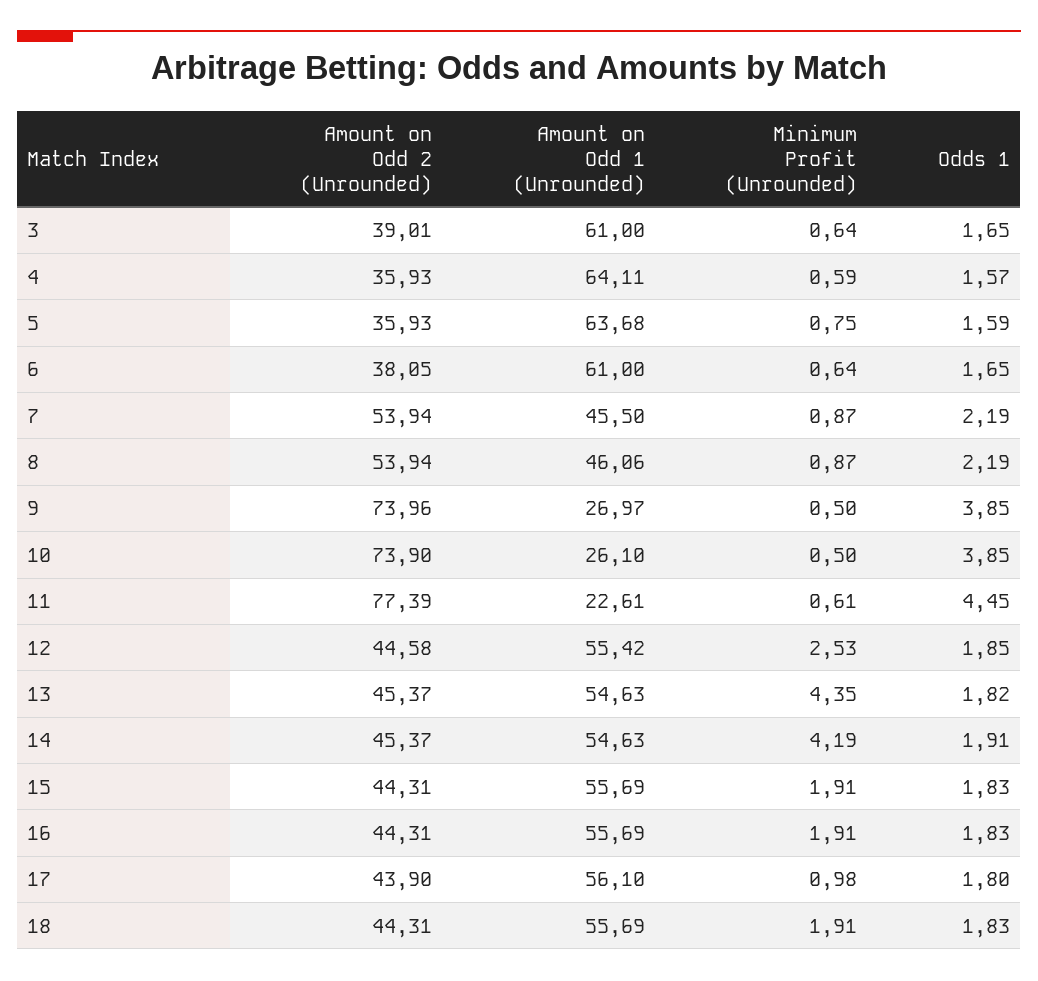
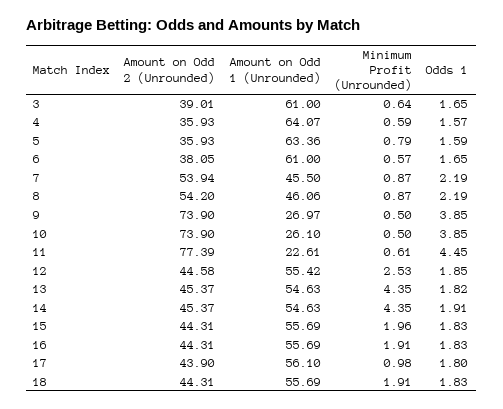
  {
    "Amount on Odd 2 (Unrounded)": {
      "3": 39.01,
      "4": 35.93,
      "5": 35.93,
      "6": 38.05,
      "7": 53.94,
-     "8": 53.94,
+     "8": 54.2,
-     "9": 73.96,
+     "9": 73.9,
      "10": 73.9,
      "11": 77.39,
      "12": 44.58,
      "13": 45.37,
      "14": 45.37,
      "15": 44.31,
      "16": 44.31,
      "17": 43.9,
      "18": 44.31
    },
    "Amount on Odd 1 (Unrounded)": {
      "3": 61,
-     "4": 64.11,
+     "4": 64.07,
-     "5": 63.68,
+     "5": 63.36,
      "6": 61,
      "7": 45.5,
      "8": 46.06,
      "9": 26.97,
      "10": 26.1,
      "11": 22.61,
      "12": 55.42,
      "13": 54.63,
      "14": 54.63,
      "15": 55.69,
      "16": 55.69,
      "17": 56.1,
      "18": 55.69
    },
    "Minimum Profit (Unrounded)": {
      "3": 0.64,
      "4": 0.59,
-     "5": 0.75,
+     "5": 0.79,
-     "6": 0.64,
+     "6": 0.57,
      "7": 0.87,
      "8": 0.87,
      "9": 0.5,
      "10": 0.5,
      "11": 0.61,
      "12": 2.53,
      "13": 4.35,
-     "14": 4.19,
+     "14": 4.35,
-     "15": 1.91,
+     "15": 1.96,
      "16": 1.91,
      "17": 0.98,
      "18": 1.91
    },
    "Odds 1": {
      "3": 1.65,
      "4": 1.57,
      "5": 1.59,
      "6": 1.65,
      "7": 2.19,
      "8": 2.19,
      "9": 3.85,
      "10": 3.85,
      "11": 4.45,
      "12": 1.85,
      "13": 1.82,
      "14": 1.91,
      "15": 1.83,
      "16": 1.83,
      "17": 1.8,
      "18": 1.83
    }
  }

